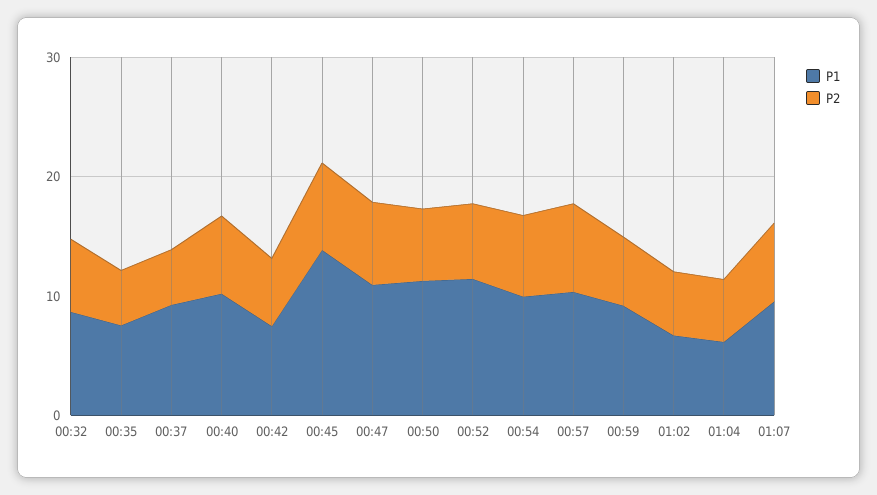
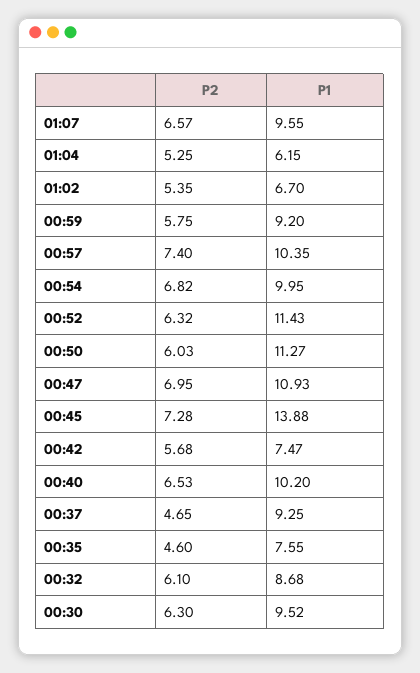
  {
    "P1": {
      "00:32": 8.68,
      "00:35": 7.55,
      "00:37": 9.25,
      "00:40": 10.2,
      "00:42": 7.47,
      "00:45": 13.88,
      "00:47": 10.93,
      "00:50": 11.27,
      "00:52": 11.43,
      "00:54": 9.95,
      "00:57": 10.35,
      "00:59": 9.2,
      "01:02": 6.7,
      "01:04": 6.15,
-     "01:07": 9.55
+     "01:07": 9.55,
+     "00:30": 9.52
    },
    "P2": {
      "00:32": 6.1,
      "00:35": 4.6,
      "00:37": 4.65,
      "00:40": 6.53,
      "00:42": 5.68,
      "00:45": 7.28,
      "00:47": 6.95,
      "00:50": 6.03,
      "00:52": 6.32,
      "00:54": 6.82,
      "00:57": 7.4,
      "00:59": 5.75,
      "01:02": 5.35,
      "01:04": 5.25,
-     "01:07": 6.57
+     "01:07": 6.57,
+     "00:30": 6.3
    }
  }

